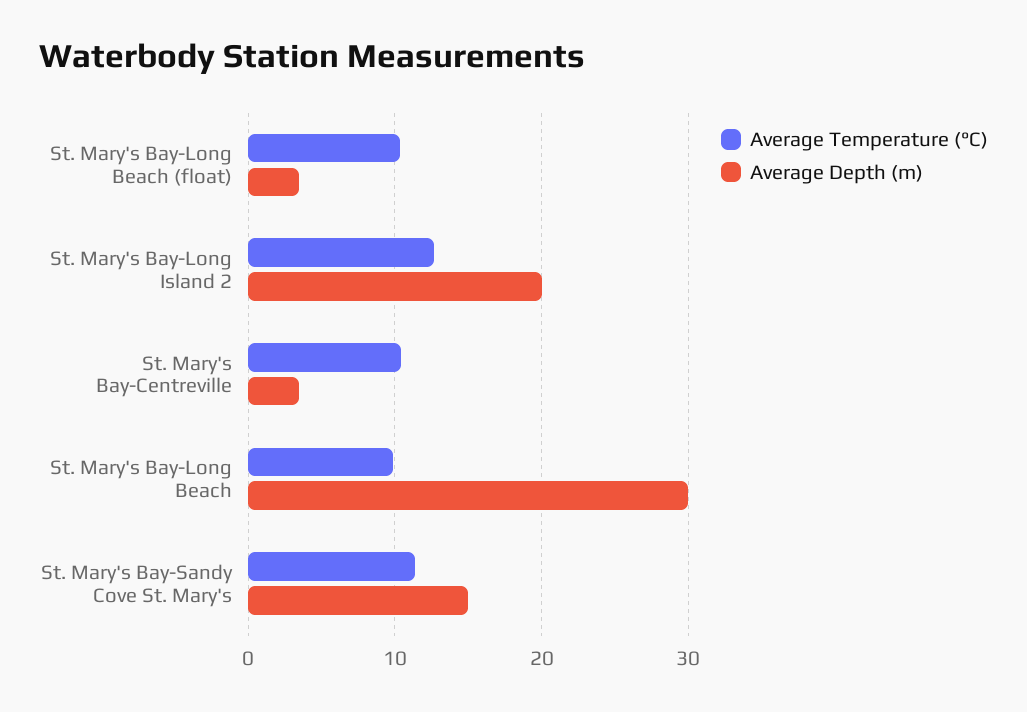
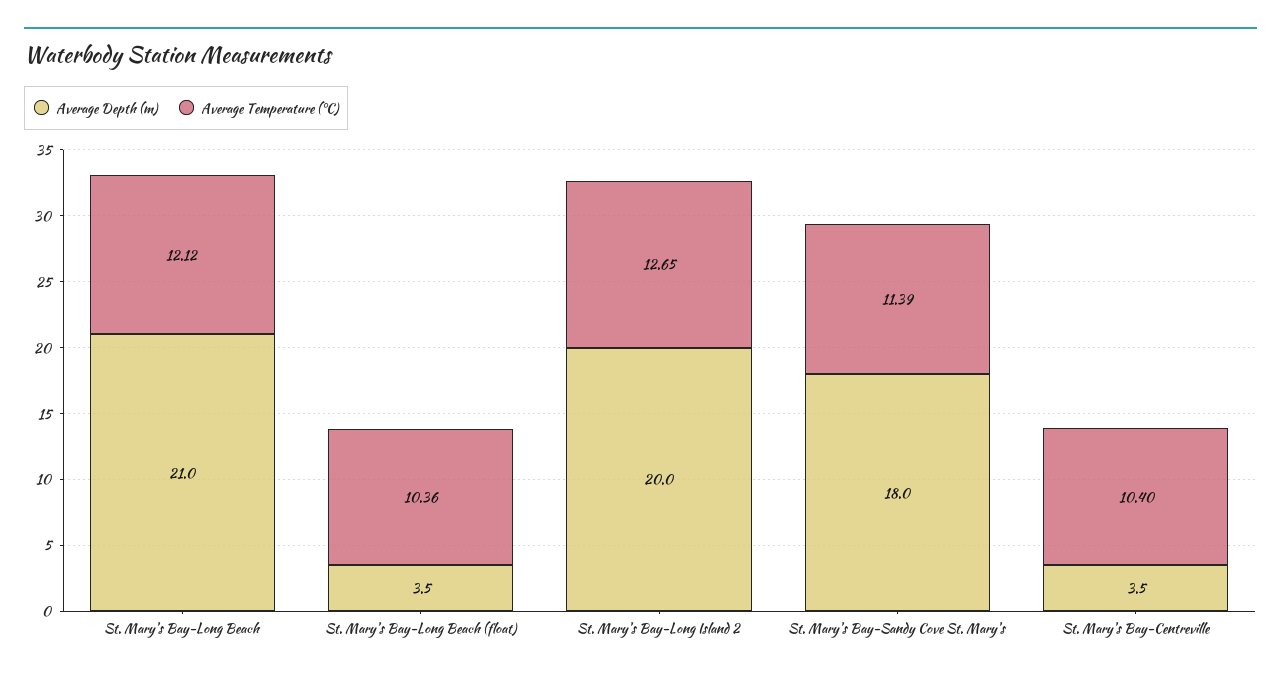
  {
    "Average Temperature (°C)": {
      "St. Mary's Bay-Long Beach (float)": 10.36,
      "St. Mary's Bay-Long Island 2": 12.65,
      "St. Mary's Bay-Centreville": 10.4,
-     "St. Mary's Bay-Long Beach": 10,
+     "St. Mary's Bay-Long Beach": 12.12,
      "St. Mary's Bay-Sandy Cove St. Mary's": 11.39
    },
    "Average Depth (m)": {
      "St. Mary's Bay-Long Beach (float)": 3.5,
      "St. Mary's Bay-Long Island 2": 20,
      "St. Mary's Bay-Centreville": 3.5,
-     "St. Mary's Bay-Long Beach": 30,
+     "St. Mary's Bay-Long Beach": 21,
-     "St. Mary's Bay-Sandy Cove St. Mary's": 15
+     "St. Mary's Bay-Sandy Cove St. Mary's": 18
    }
  }

